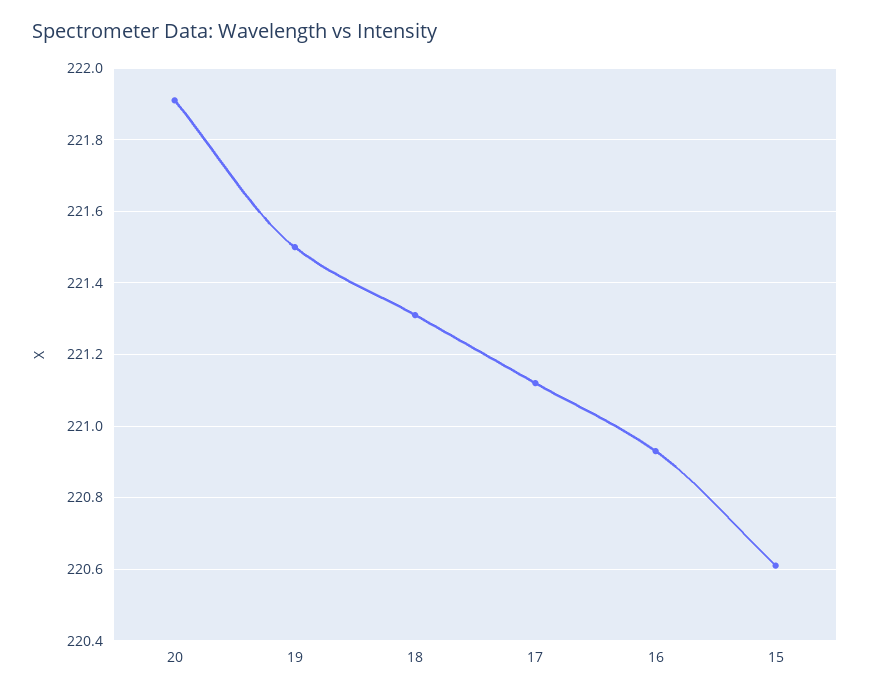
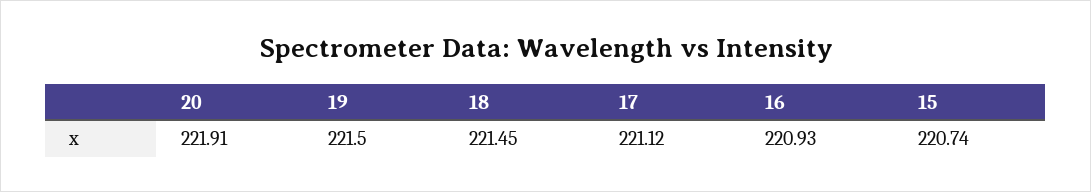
  {
    "20": 221.91,
    "19": 221.5,
-   "18": 221.3,
+   "18": 221.45,
    "17": 221.12,
    "16": 220.93,
-   "15": 220.6
+   "15": 220.74
  }

